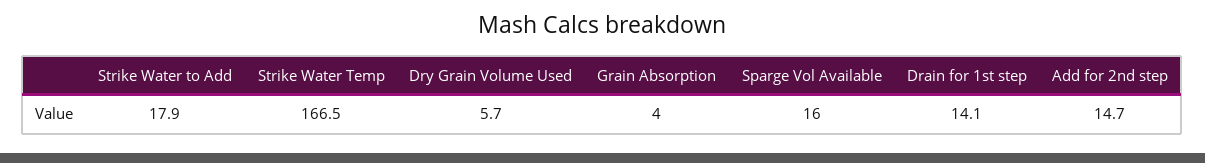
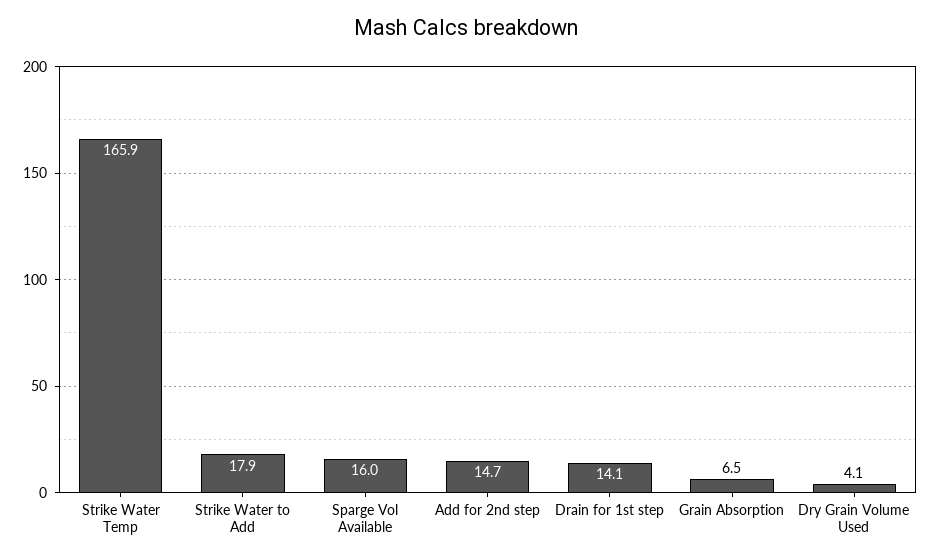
  {
    "Strike Water to Add": 17.9,
-   "Strike Water Temp": 166.5,
+   "Strike Water Temp": 165.9,
-   "Dry Grain Volume Used": 5.7,
+   "Dry Grain Volume Used": 4.1,
-   "Grain Absorption": 4,
+   "Grain Absorption": 6.5,
    "Sparge Vol Available": 16,
    "Drain for 1st step": 14.1,
    "Add for 2nd step": 14.7
  }

